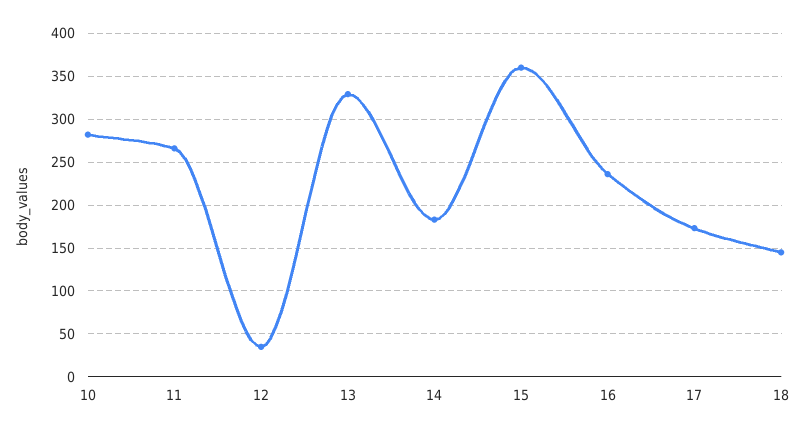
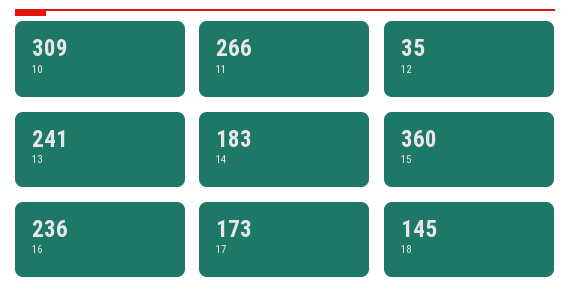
  {
-   "10": 280,
+   "10": 309,
    "11": 266,
    "12": 35,
-   "13": 330,
+   "13": 241,
    "14": 183,
    "15": 360,
    "16": 236,
    "17": 173,
    "18": 145
  }

